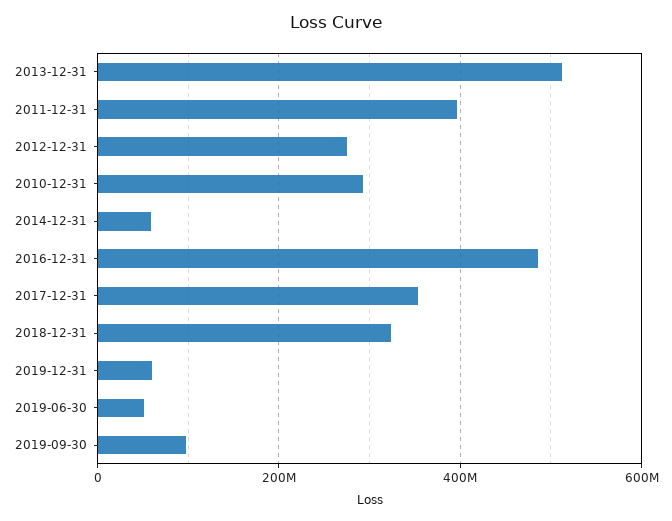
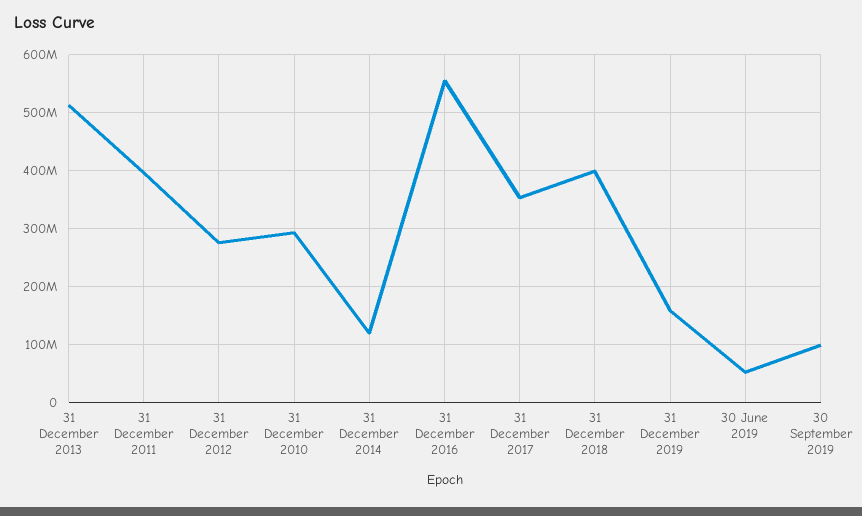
  {
    "2013-12-31": 520000000,
    "2011-12-31": 400000000,
    "2012-12-31": 280000000,
    "2010-12-31": 300000000,
-   "2014-12-31": 60000000,
+   "2014-12-31": 120000000,
-   "2016-12-31": 480000000,
+   "2016-12-31": 560000000,
    "2017-12-31": 360000000,
-   "2018-12-31": 320000000,
+   "2018-12-31": 400000000,
-   "2019-12-31": 60000000,
+   "2019-12-31": 160000000,
    "2019-06-30": 60000000,
    "2019-09-30": 100000000
  }

